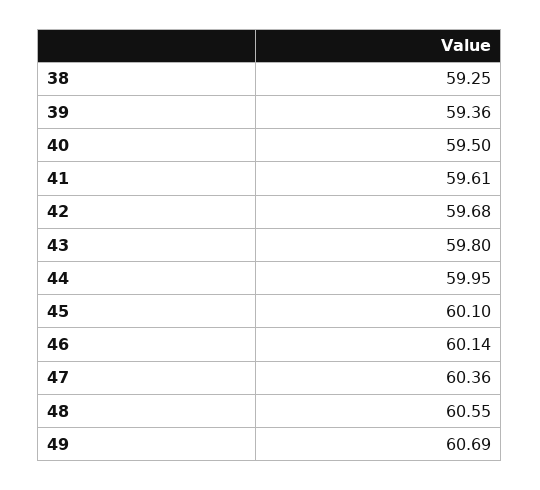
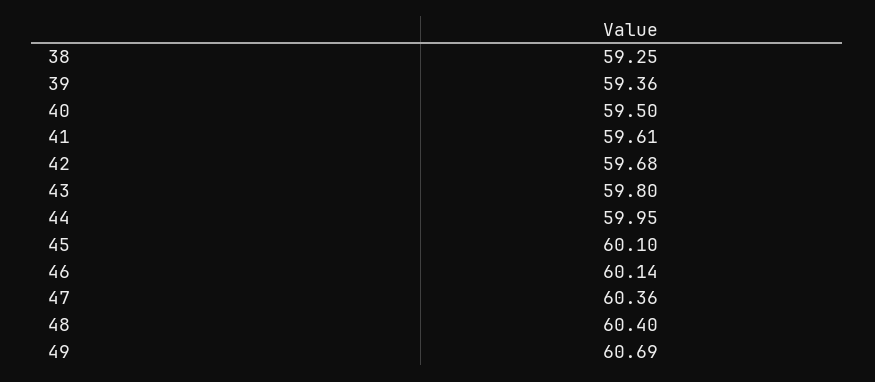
  {
    "38": 59.25,
    "39": 59.36,
    "40": 59.5,
    "41": 59.61,
    "42": 59.68,
    "43": 59.8,
    "44": 59.95,
    "45": 60.1,
    "46": 60.14,
    "47": 60.36,
-   "48": 60.55,
+   "48": 60.4,
    "49": 60.69
  }

